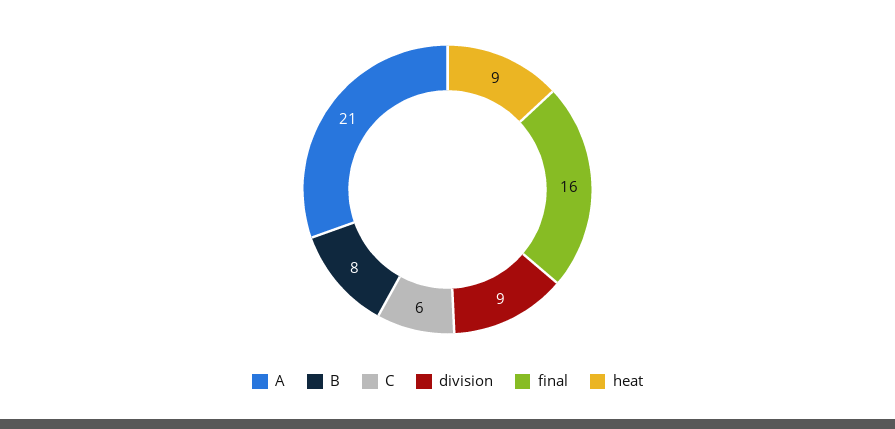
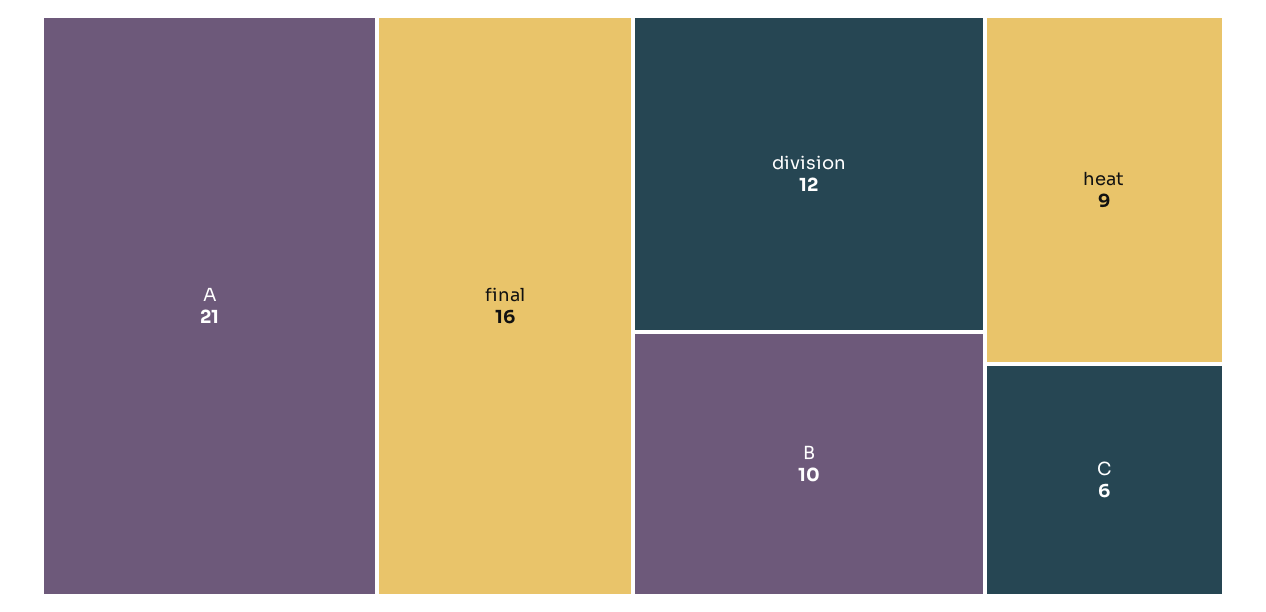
  {
    "A": 21,
-   "B": 8,
+   "B": 10,
    "C": 6,
-   "division": 9,
+   "division": 12,
    "final": 16,
    "heat": 9
  }

